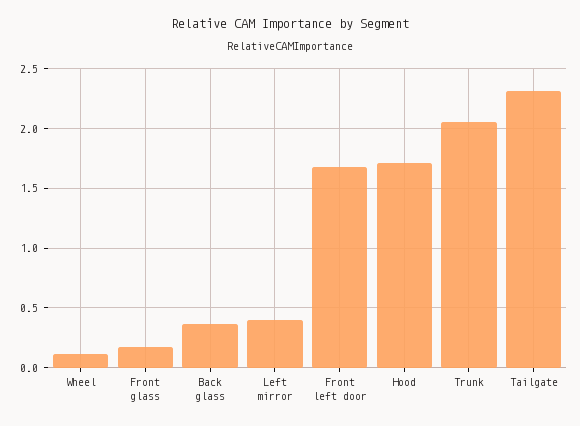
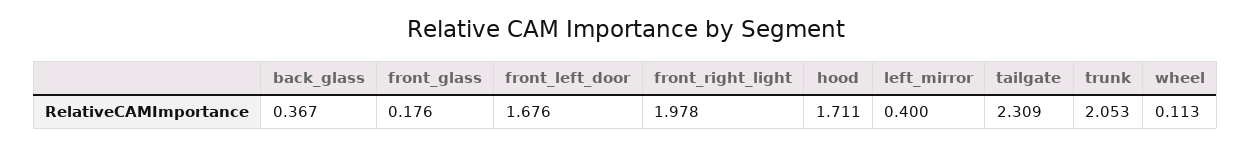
  {
    "Wheel": 0.113,
    "Front glass": 0.176,
    "Back glass": 0.367,
    "Left mirror": 0.4,
    "Front left door": 1.676,
    "Hood": 1.711,
    "Trunk": 2.053,
-   "Tailgate": 2.309
+   "Tailgate": 2.309,
+   "front_right_light": 1.978
  }

